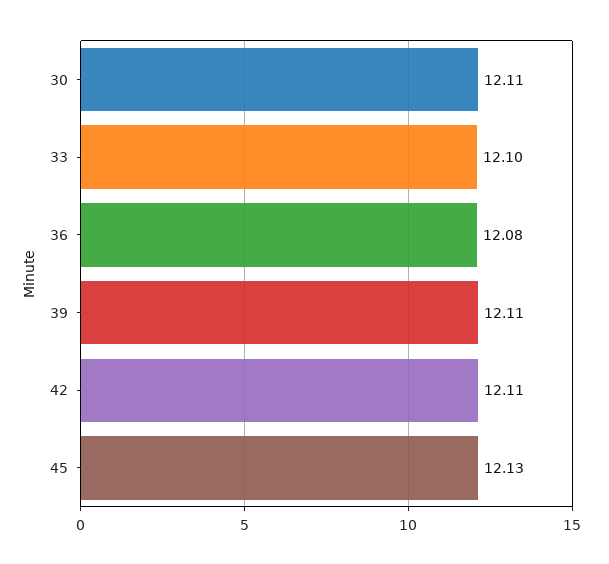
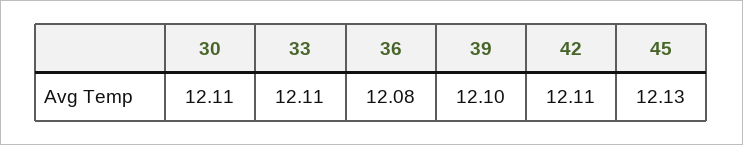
  {
    "30": 12.11,
-   "33": 12.1,
+   "33": 12.11,
    "36": 12.08,
-   "39": 12.11,
+   "39": 12.1,
    "42": 12.11,
    "45": 12.13
  }

